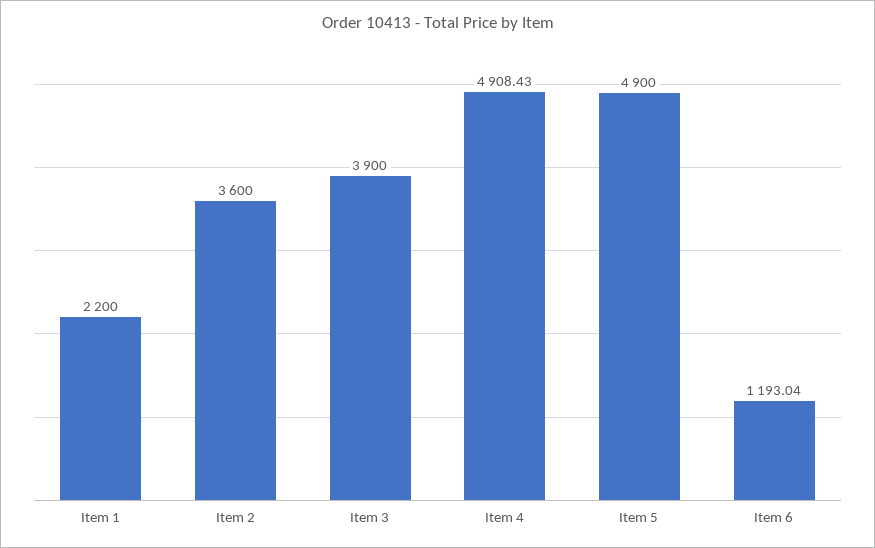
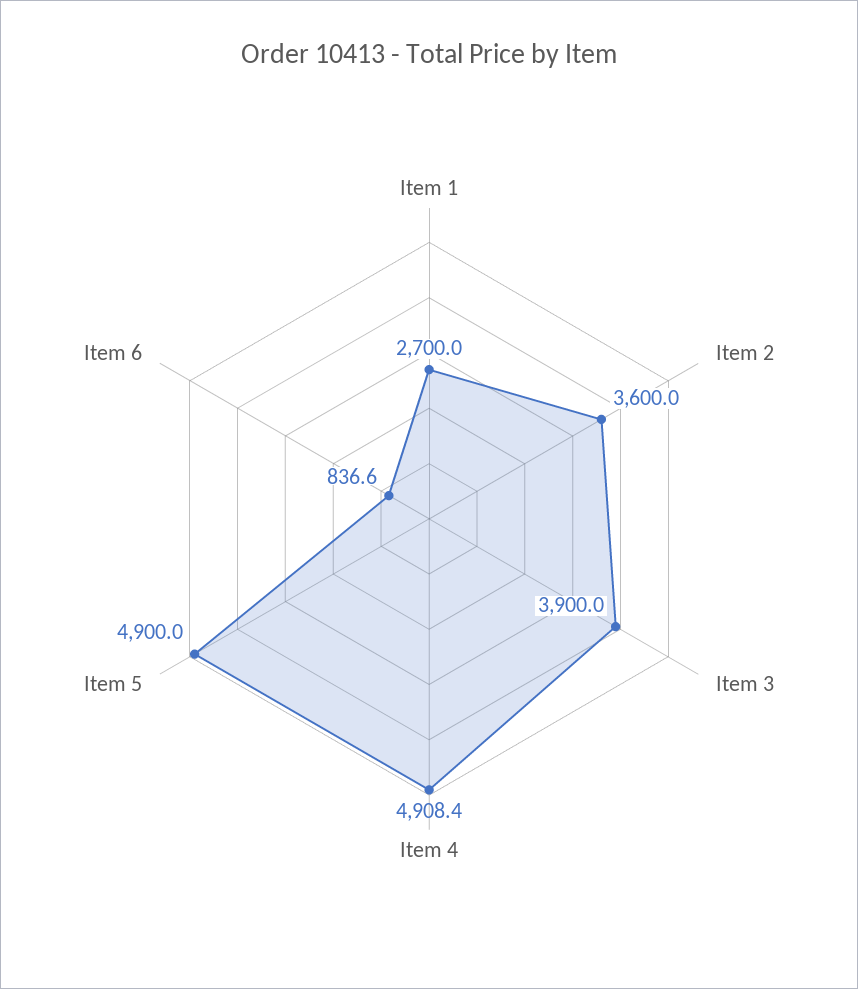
  {
-   "Item 1": 2200,
+   "Item 1": 2700,
    "Item 2": 3600,
    "Item 3": 3900,
    "Item 4": 4908.43,
    "Item 5": 4900,
-   "Item 6": 1193.04
+   "Item 6": 836.6
  }

